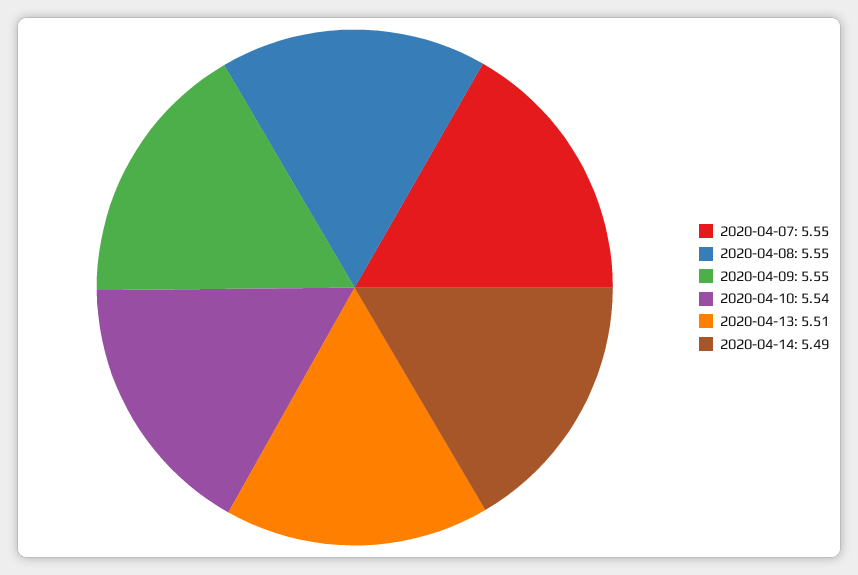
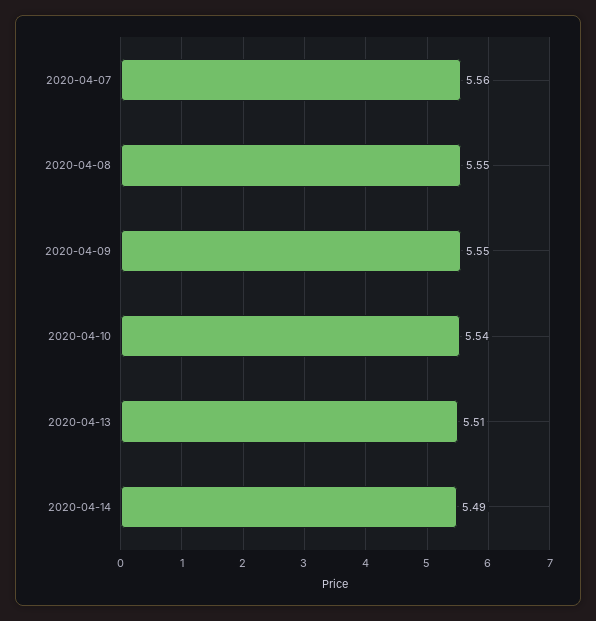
  {
-   "2020-04-07": 5.55,
+   "2020-04-07": 5.56,
    "2020-04-08": 5.55,
    "2020-04-09": 5.55,
    "2020-04-10": 5.54,
    "2020-04-13": 5.51,
    "2020-04-14": 5.49
  }

